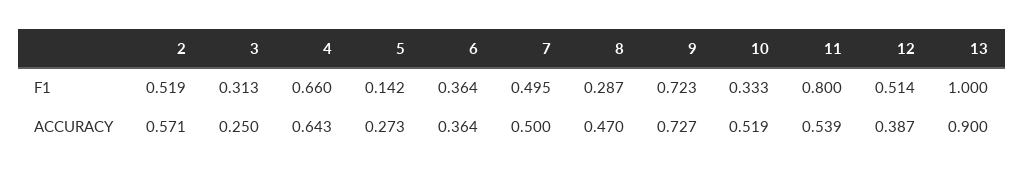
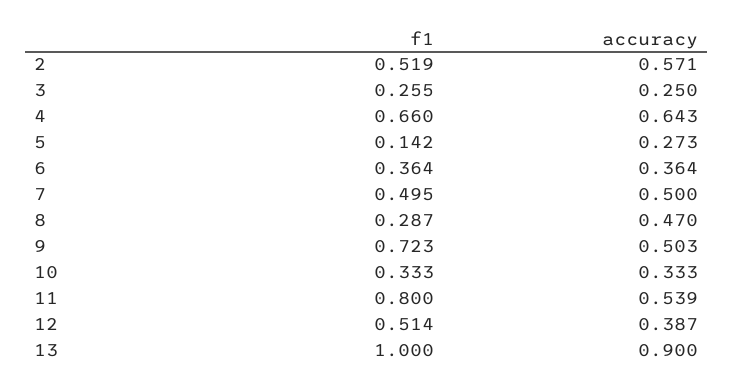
  {
    "2": {
      "F1": 0.519,
      "ACCURACY": 0.571
    },
    "3": {
-     "F1": 0.313,
+     "F1": 0.255,
      "ACCURACY": 0.25
    },
    "4": {
      "F1": 0.66,
      "ACCURACY": 0.643
    },
    "5": {
      "F1": 0.142,
      "ACCURACY": 0.273
    },
    "6": {
      "F1": 0.364,
      "ACCURACY": 0.364
    },
    "7": {
      "F1": 0.495,
      "ACCURACY": 0.5
    },
    "8": {
      "F1": 0.287,
      "ACCURACY": 0.47
    },
    "9": {
      "F1": 0.723,
-     "ACCURACY": 0.727
+     "ACCURACY": 0.503
    },
    "10": {
      "F1": 0.333,
-     "ACCURACY": 0.519
+     "ACCURACY": 0.333
    },
    "11": {
      "F1": 0.8,
      "ACCURACY": 0.539
    },
    "12": {
      "F1": 0.514,
      "ACCURACY": 0.387
    },
    "13": {
      "F1": 1,
      "ACCURACY": 0.9
    }
  }

